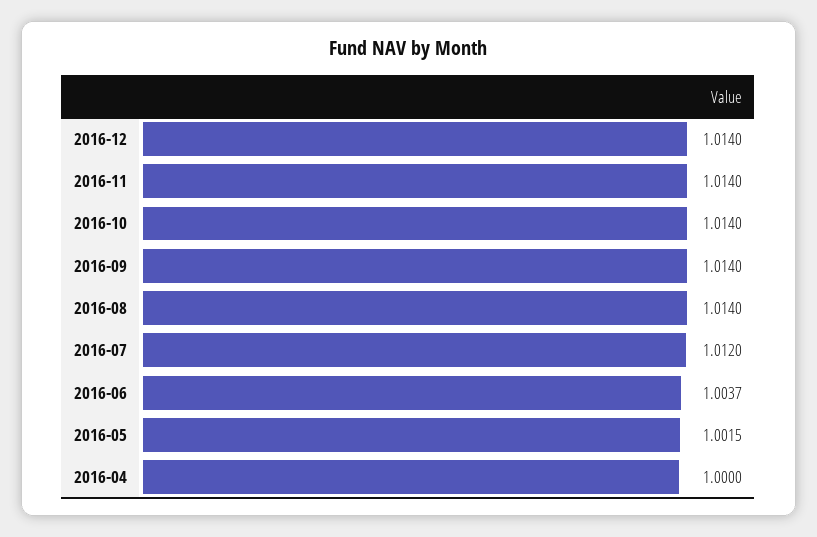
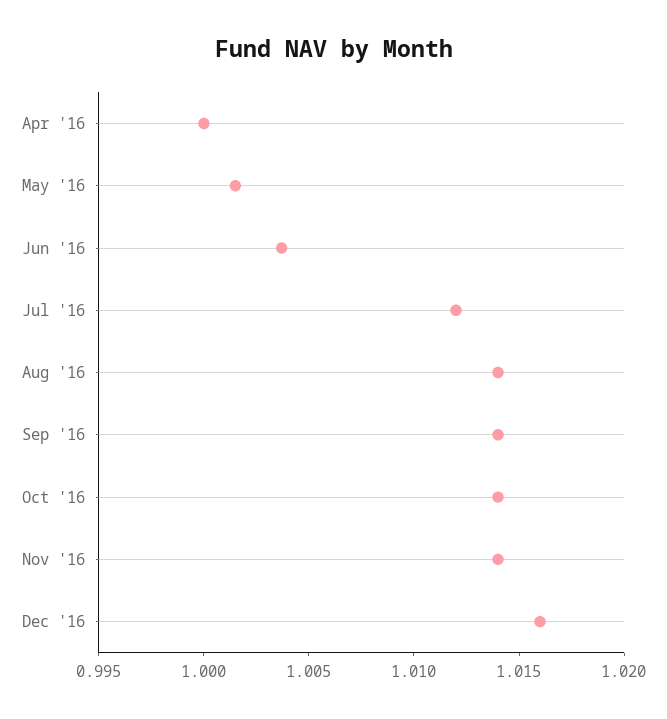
  {
-   "2016-12": 1.014,
+   "2016-12": 1.016,
    "2016-11": 1.014,
    "2016-10": 1.014,
    "2016-09": 1.014,
    "2016-08": 1.014,
    "2016-07": 1.012,
    "2016-06": 1.0037,
    "2016-05": 1.0015,
    "2016-04": 1
  }

